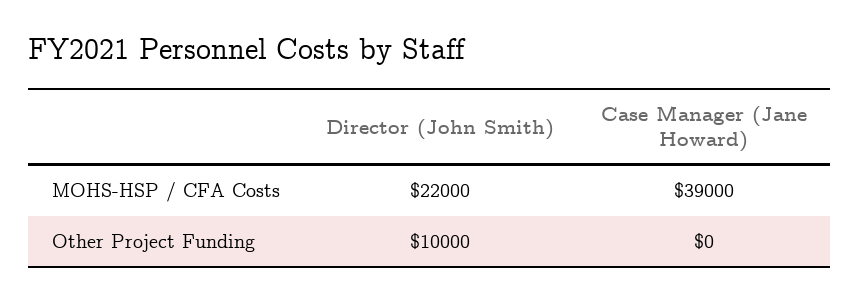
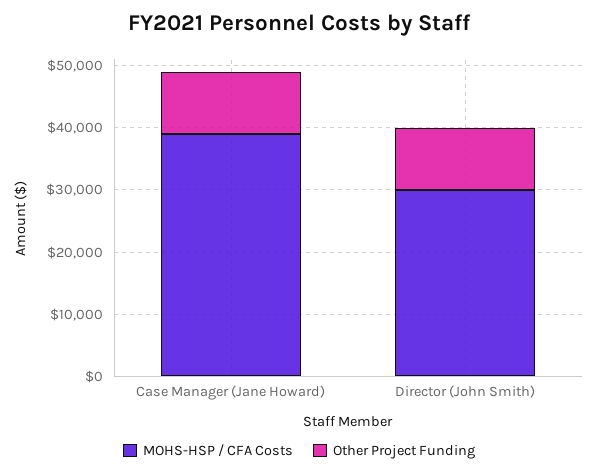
  {
    "MOHS-HSP / CFA Costs": {
-     "Director (John Smith)": 22000,
+     "Director (John Smith)": 30000,
      "Case Manager (Jane Howard)": 39000
    },
    "Other Project Funding": {
      "Director (John Smith)": 10000,
-     "Case Manager (Jane Howard)": 0
+     "Case Manager (Jane Howard)": 10000
    }
  }

